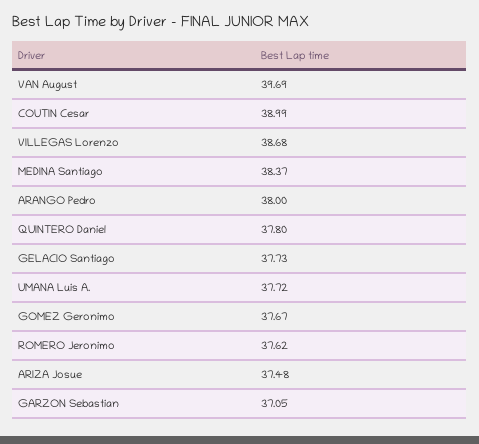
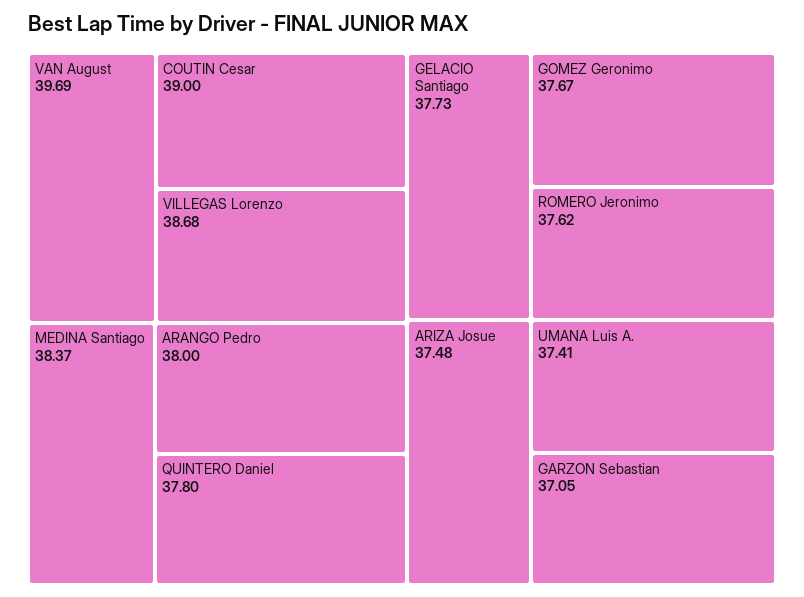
  {
    "VAN August": 39.69,
-   "COUTIN Cesar": 38.99,
+   "COUTIN Cesar": 39,
    "VILLEGAS Lorenzo": 38.68,
    "MEDINA Santiago": 38.37,
    "ARANGO Pedro": 38,
    "QUINTERO Daniel": 37.8,
    "GELACIO Santiago": 37.73,
-   "UMANA Luis A.": 37.72,
+   "UMANA Luis A.": 37.41,
    "GOMEZ Geronimo": 37.67,
    "ROMERO Jeronimo": 37.62,
    "ARIZA Josue": 37.48,
    "GARZON Sebastian": 37.05
  }

